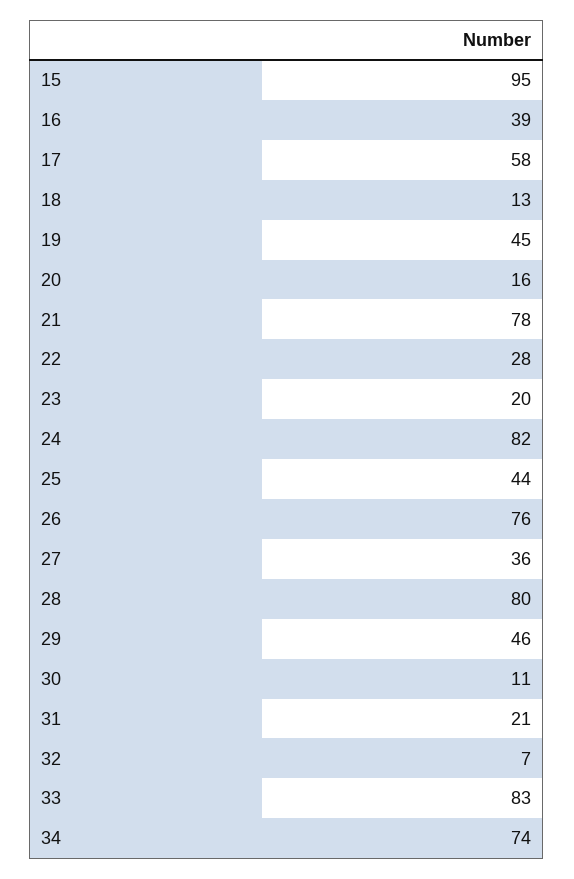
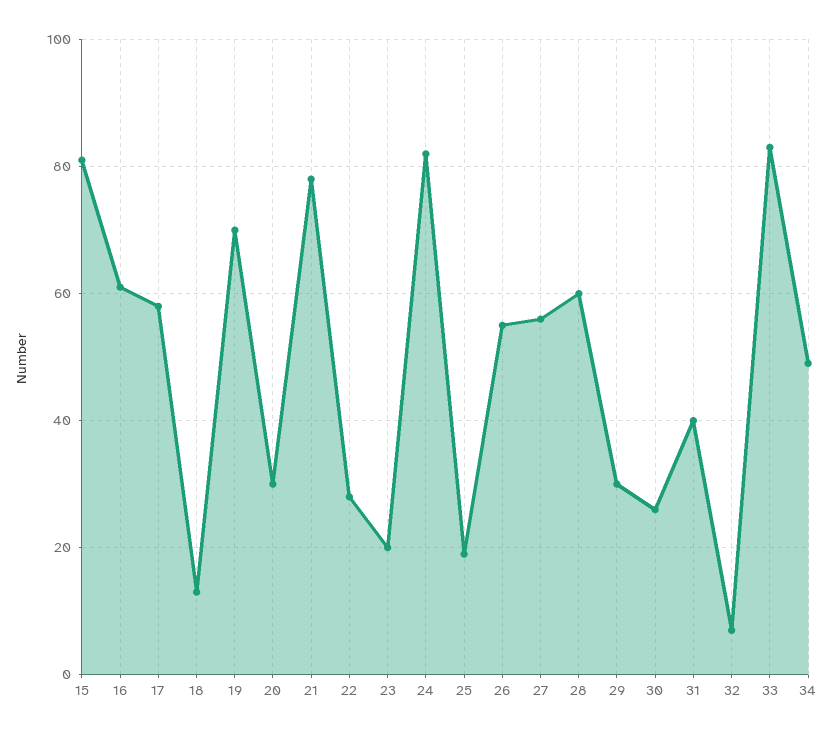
  {
-   "15": 95,
+   "15": 80,
-   "16": 39,
+   "16": 60,
    "17": 58,
    "18": 13,
-   "19": 45,
+   "19": 70,
-   "20": 16,
+   "20": 30,
    "21": 78,
    "22": 28,
    "23": 20,
    "24": 82,
-   "25": 44,
+   "25": 20,
-   "26": 76,
+   "26": 55,
-   "27": 36,
+   "27": 55,
-   "28": 80,
+   "28": 60,
-   "29": 46,
+   "29": 30,
-   "30": 11,
+   "30": 25,
-   "31": 21,
+   "31": 40,
    "32": 7,
    "33": 83,
-   "34": 74
+   "34": 50
  }

